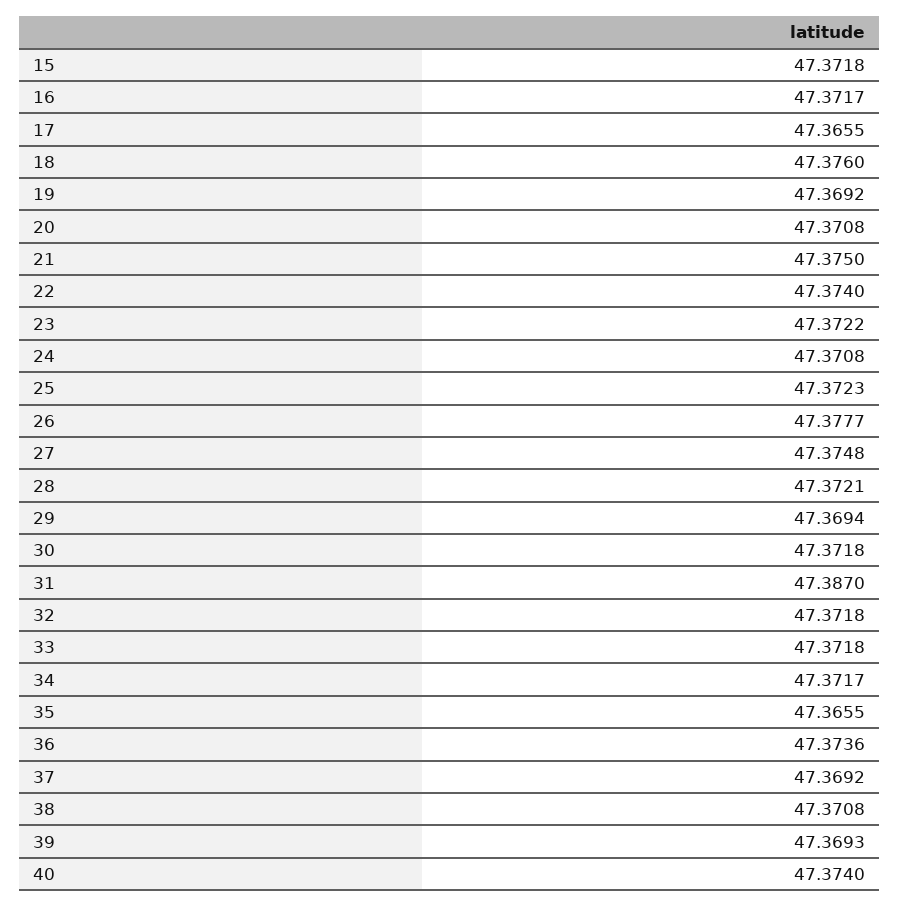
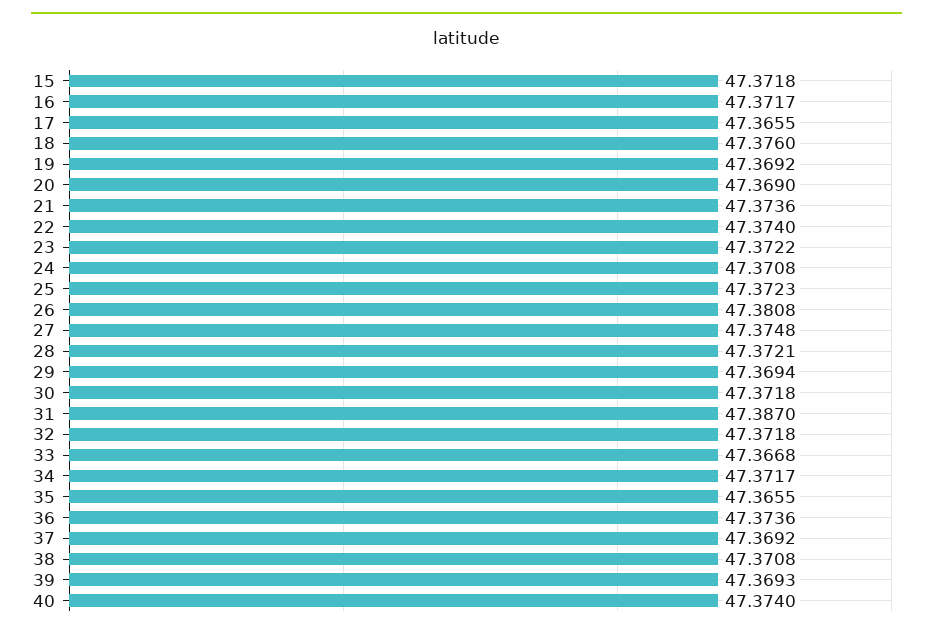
  {
    "15": 47.3718,
    "16": 47.3717,
    "17": 47.3655,
    "18": 47.376,
    "19": 47.3692,
-   "20": 47.3708,
+   "20": 47.369,
-   "21": 47.375,
+   "21": 47.3736,
    "22": 47.374,
    "23": 47.3722,
    "24": 47.3708,
    "25": 47.3723,
-   "26": 47.3777,
+   "26": 47.3808,
    "27": 47.3748,
    "28": 47.3721,
    "29": 47.3694,
    "30": 47.3718,
    "31": 47.387,
    "32": 47.3718,
-   "33": 47.3718,
+   "33": 47.3668,
    "34": 47.3717,
    "35": 47.3655,
    "36": 47.3736,
    "37": 47.3692,
    "38": 47.3708,
    "39": 47.3693,
    "40": 47.374
  }

